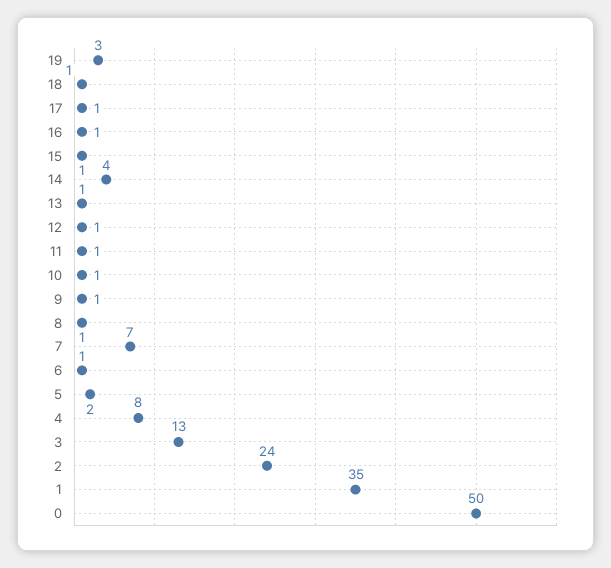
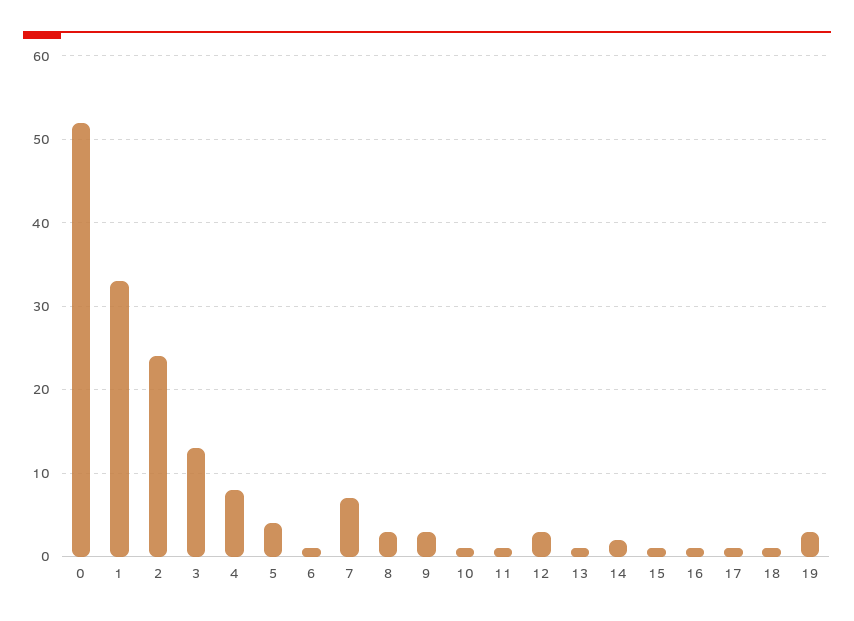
  {
    "19": 3,
    "18": 1,
    "17": 1,
    "16": 1,
    "15": 1,
-   "14": 4,
+   "14": 2,
    "13": 1,
-   "12": 1,
+   "12": 3,
    "11": 1,
    "10": 1,
-   "9": 1,
+   "9": 3,
-   "8": 1,
+   "8": 3,
    "7": 7,
    "6": 1,
-   "5": 2,
+   "5": 4,
    "4": 8,
    "3": 13,
    "2": 24,
-   "1": 35,
+   "1": 33,
-   "0": 50
+   "0": 52
  }

